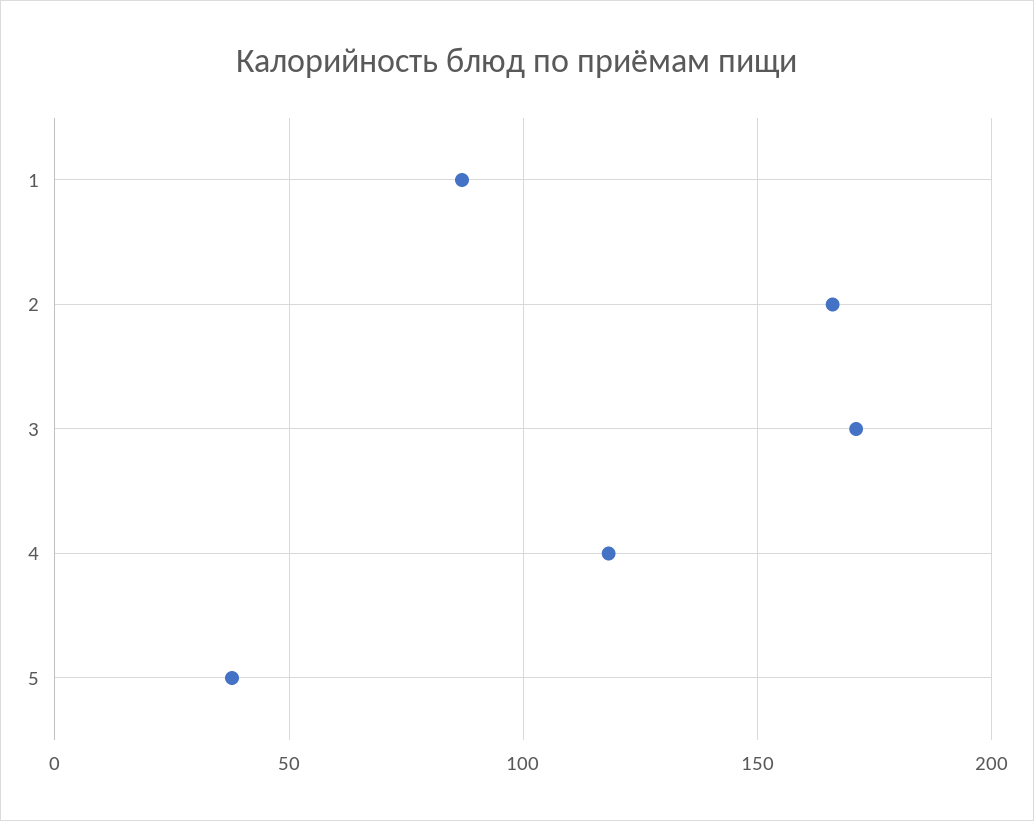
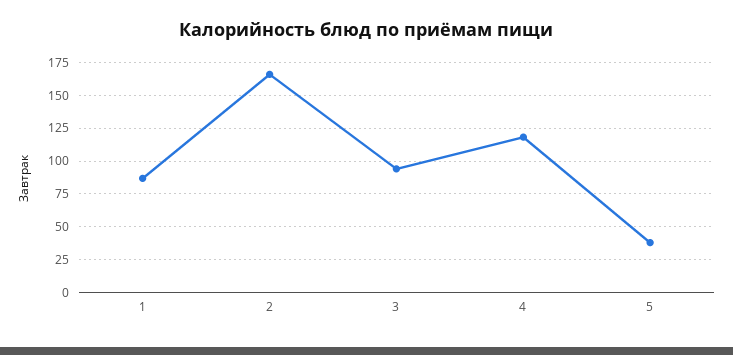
  {
    "1": 85,
    "2": 165,
-   "3": 170,
+   "3": 95,
    "4": 120,
    "5": 40
  }

